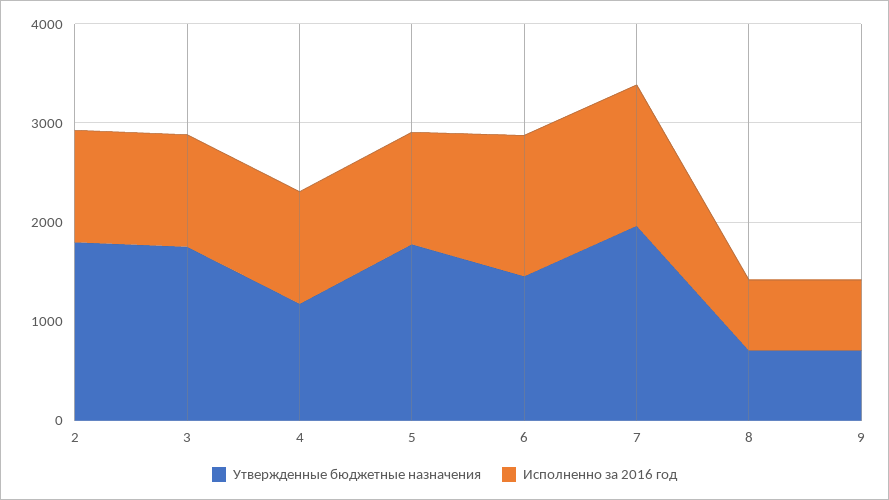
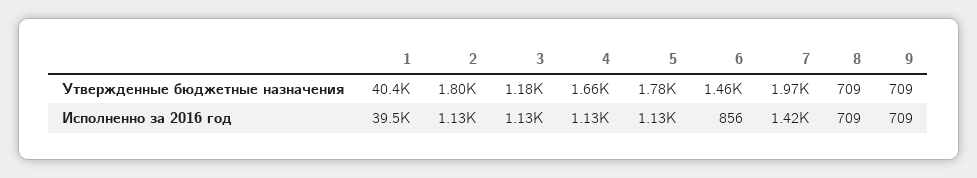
  {
    "Утвержденные бюджетные назначения": {
      "2": 1800,
-     "3": 1800,
+     "3": 1180,
-     "4": 1200,
+     "4": 1660,
      "5": 1780,
      "6": 1460,
      "7": 1970,
      "8": 709,
-     "9": 709
+     "9": 709,
+     "1": 40400
    },
    "Исполненно за 2016 год": {
      "2": 1130,
      "3": 1130,
      "4": 1130,
      "5": 1130,
-     "6": 1400,
+     "6": 856,
      "7": 1420,
      "8": 709,
-     "9": 709
+     "9": 709,
+     "1": 39500
    }
  }

